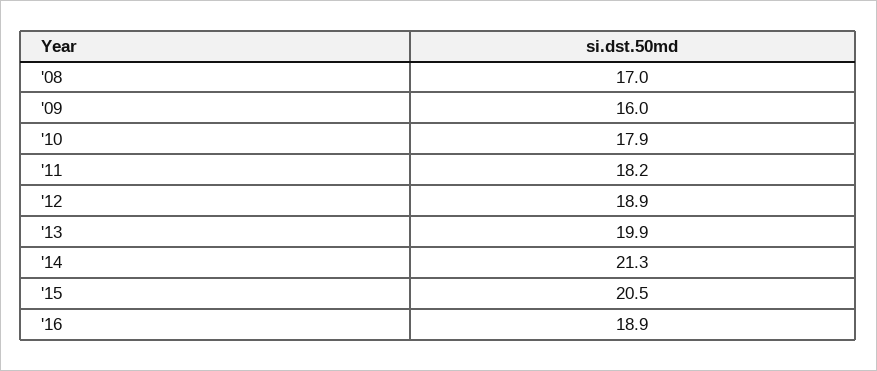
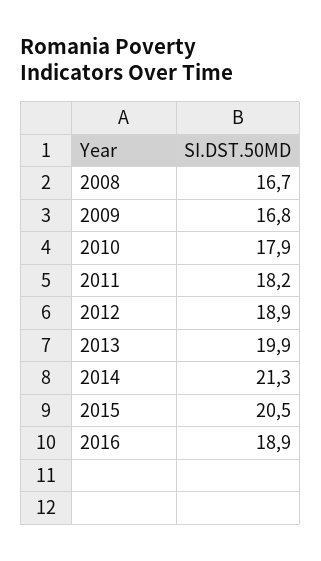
  {
-   "'08": 17,
+   "'08": 16.7,
-   "'09": 16,
+   "'09": 16.8,
    "'10": 17.9,
    "'11": 18.2,
    "'12": 18.9,
    "'13": 19.9,
    "'14": 21.3,
    "'15": 20.5,
    "'16": 18.9
  }

